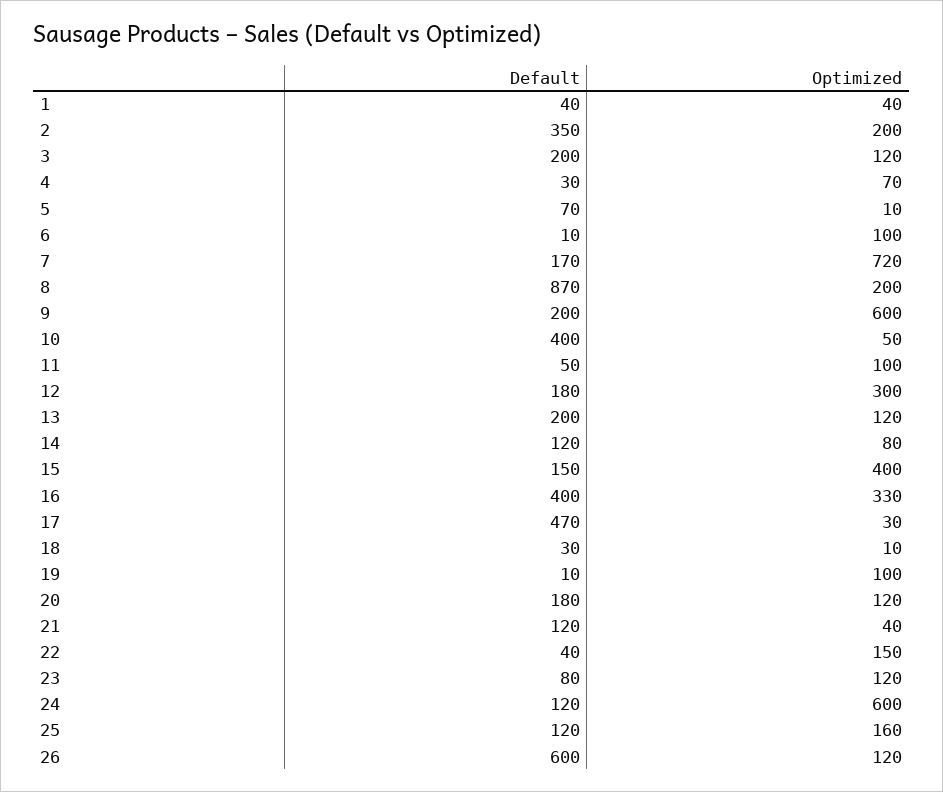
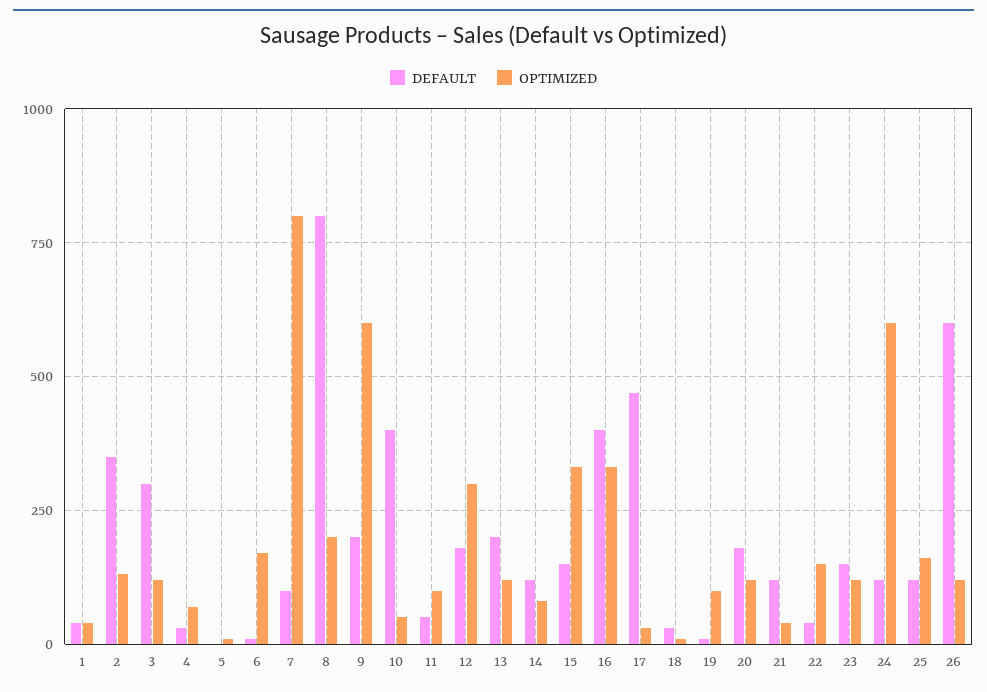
  {
    "Default": {
      "1": 40,
      "2": 350,
-     "3": 200,
+     "3": 300,
      "4": 30,
-     "5": 70,
+     "5": 0,
      "6": 10,
-     "7": 170,
+     "7": 100,
-     "8": 870,
+     "8": 800,
      "9": 200,
      "10": 400,
      "11": 50,
      "12": 180,
      "13": 200,
      "14": 120,
      "15": 150,
      "16": 400,
      "17": 470,
      "18": 30,
      "19": 10,
      "20": 180,
      "21": 120,
      "22": 40,
-     "23": 80,
+     "23": 150,
      "24": 120,
      "25": 120,
      "26": 600
    },
    "Optimized": {
      "1": 40,
-     "2": 200,
+     "2": 125,
      "3": 120,
      "4": 70,
      "5": 10,
-     "6": 100,
+     "6": 175,
-     "7": 720,
+     "7": 800,
      "8": 200,
      "9": 600,
      "10": 50,
      "11": 100,
      "12": 300,
      "13": 120,
      "14": 80,
-     "15": 400,
+     "15": 325,
      "16": 330,
      "17": 30,
      "18": 10,
      "19": 100,
      "20": 120,
      "21": 40,
      "22": 150,
      "23": 120,
      "24": 600,
      "25": 160,
      "26": 120
    }
  }

